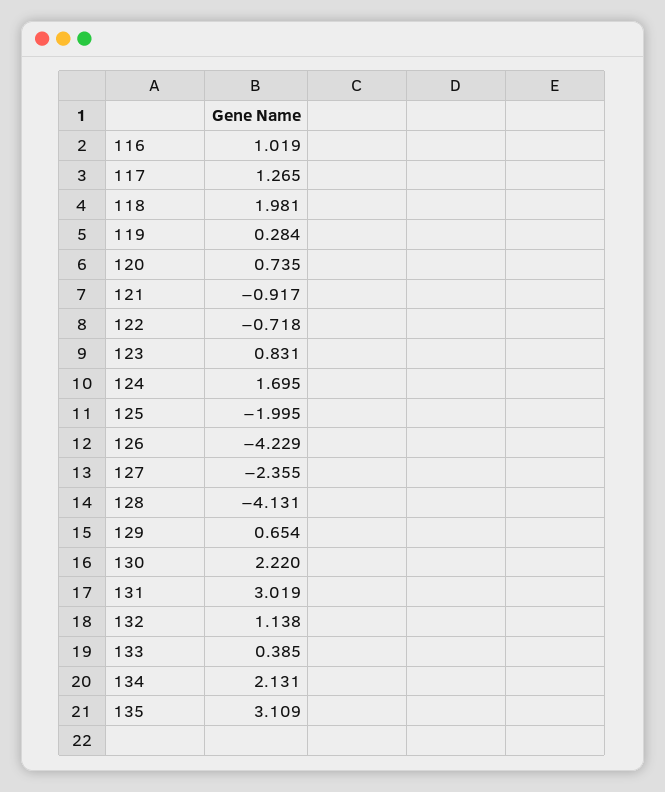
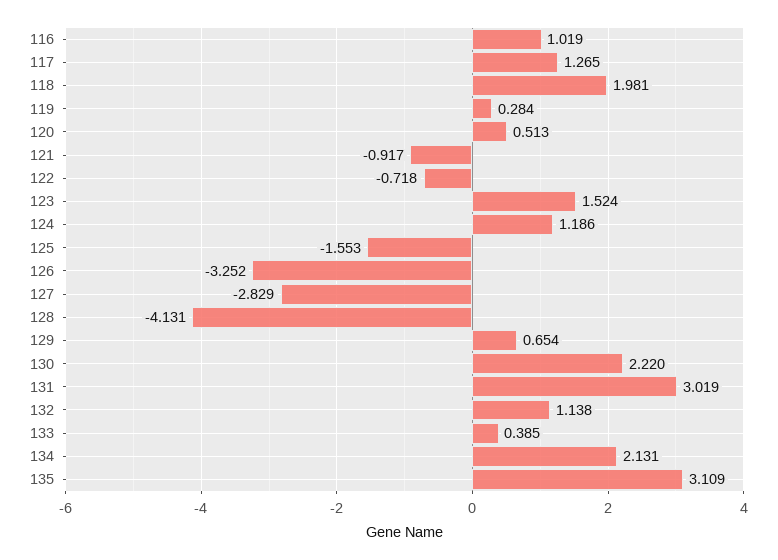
  {
    "116": 1.019,
    "117": 1.265,
    "118": 1.981,
    "119": 0.284,
-   "120": 0.735,
+   "120": 0.513,
    "121": -0.917,
    "122": -0.718,
-   "123": 0.831,
+   "123": 1.524,
-   "124": 1.695,
+   "124": 1.186,
-   "125": -1.995,
+   "125": -1.553,
-   "126": -4.229,
+   "126": -3.252,
-   "127": -2.355,
+   "127": -2.829,
    "128": -4.131,
    "129": 0.654,
    "130": 2.22,
    "131": 3.019,
    "132": 1.138,
    "133": 0.385,
    "134": 2.131,
    "135": 3.109
  }

